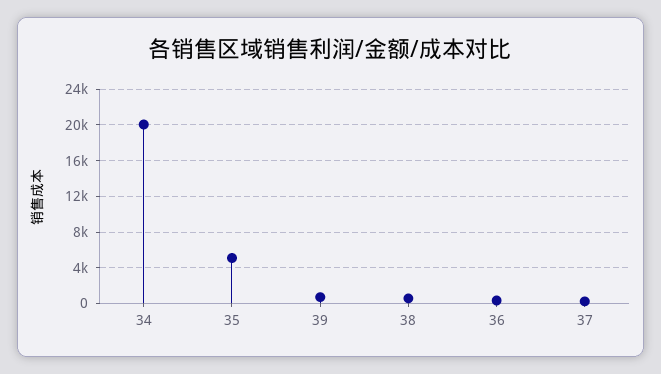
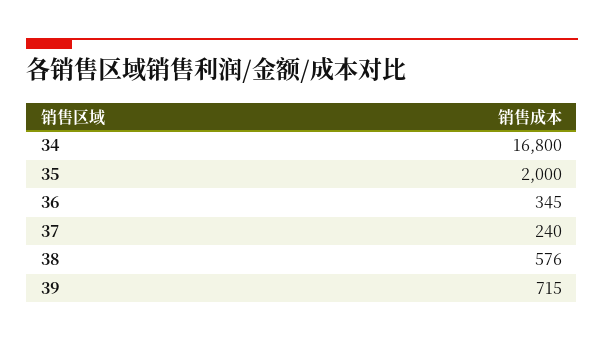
  {
-   "34": 20000,
+   "34": 16800,
-   "35": 5000,
+   "35": 2000,
    "39": 715,
    "38": 576,
    "36": 345,
    "37": 240
  }

